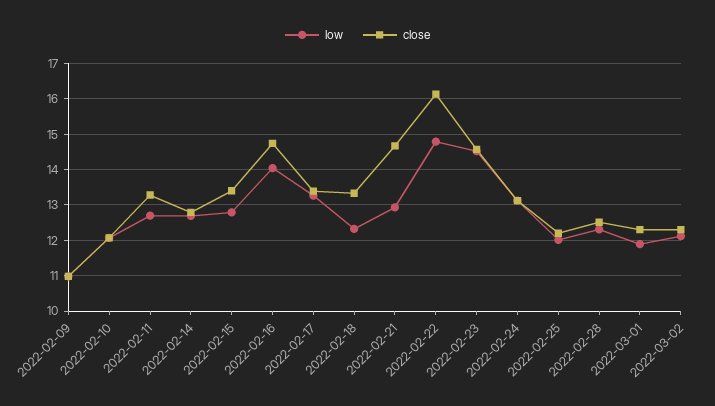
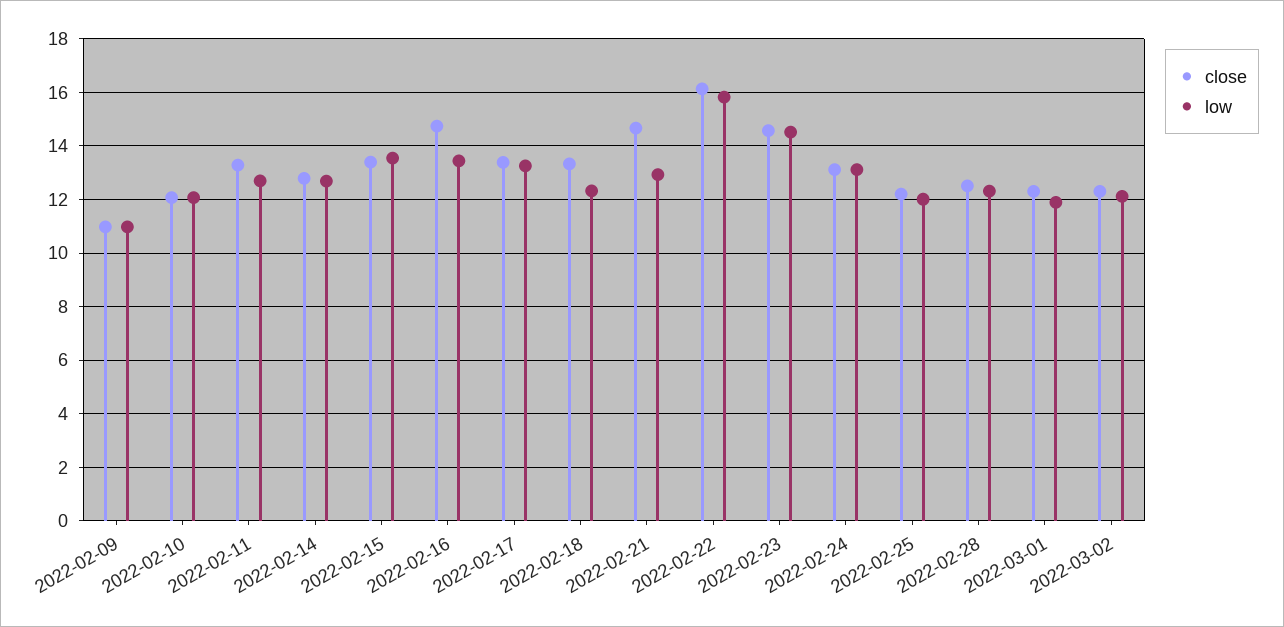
  {
    "low": {
      "2022-02-09": 11,
      "2022-02-10": 12,
      "2022-02-11": 12.8,
      "2022-02-14": 12.6,
-     "2022-02-15": 12.8,
+     "2022-02-15": 13.5,
-     "2022-02-16": 14,
+     "2022-02-16": 13.5,
      "2022-02-17": 13.2,
      "2022-02-18": 12.4,
      "2022-02-21": 13,
-     "2022-02-22": 14.8,
+     "2022-02-22": 15.75,
      "2022-02-23": 14.6,
      "2022-02-24": 13.2,
      "2022-02-25": 12,
      "2022-02-28": 12.4,
      "2022-03-01": 11.8,
      "2022-03-02": 12.2
    },
    "close": {
      "2022-02-09": 11,
      "2022-02-10": 12,
      "2022-02-11": 13.2,
      "2022-02-14": 12.8,
      "2022-02-15": 13.4,
      "2022-02-16": 14.8,
      "2022-02-17": 13.4,
      "2022-02-18": 13.4,
      "2022-02-21": 14.6,
      "2022-02-22": 16.2,
      "2022-02-23": 14.6,
      "2022-02-24": 13.2,
      "2022-02-25": 12.2,
      "2022-02-28": 12.6,
      "2022-03-01": 12.4,
      "2022-03-02": 12.4
    }
  }

